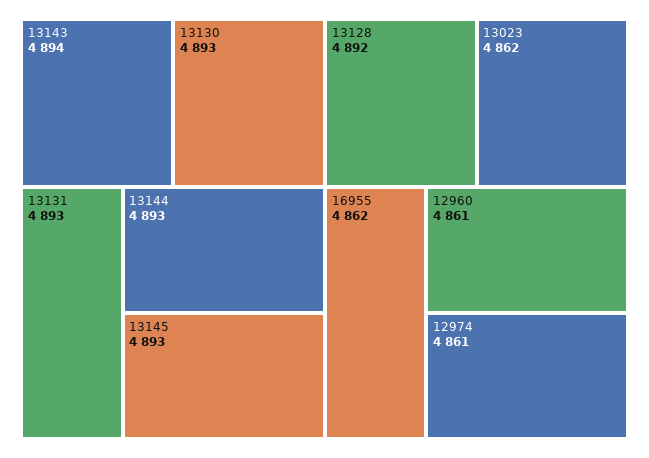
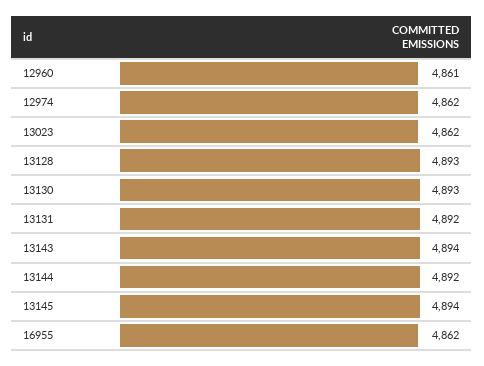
  {
    "13143": 4894,
    "13130": 4893,
-   "13131": 4893,
+   "13131": 4892,
-   "13144": 4893,
+   "13144": 4892,
-   "13145": 4893,
+   "13145": 4894,
-   "13128": 4892,
+   "13128": 4893,
    "13023": 4862,
    "16955": 4862,
    "12960": 4861,
-   "12974": 4861
+   "12974": 4862
  }

